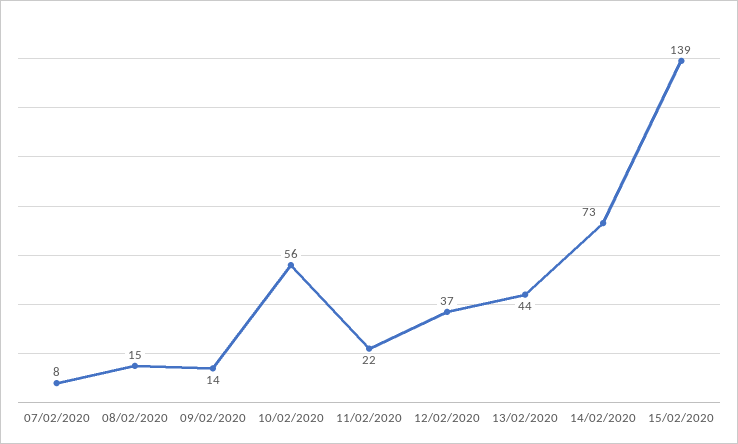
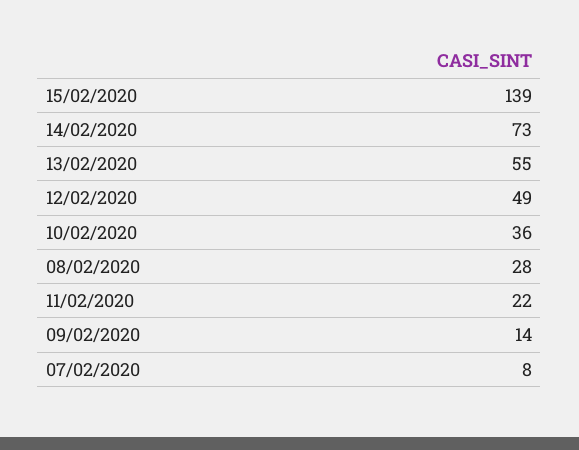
  {
    "07/02/2020": 8,
-   "08/02/2020": 15,
+   "08/02/2020": 28,
    "09/02/2020": 14,
-   "10/02/2020": 56,
+   "10/02/2020": 36,
    "11/02/2020": 22,
-   "12/02/2020": 37,
+   "12/02/2020": 49,
-   "13/02/2020": 44,
+   "13/02/2020": 55,
    "14/02/2020": 73,
    "15/02/2020": 139
  }

